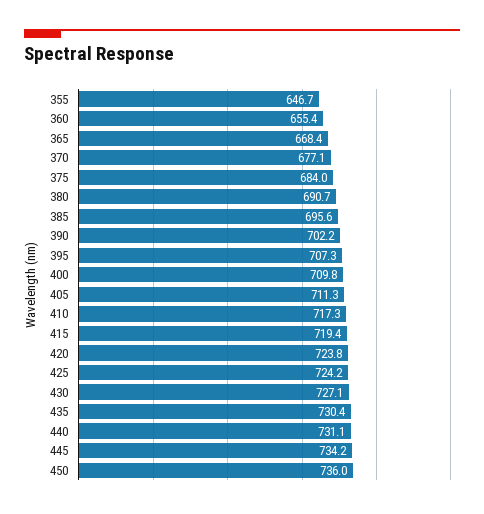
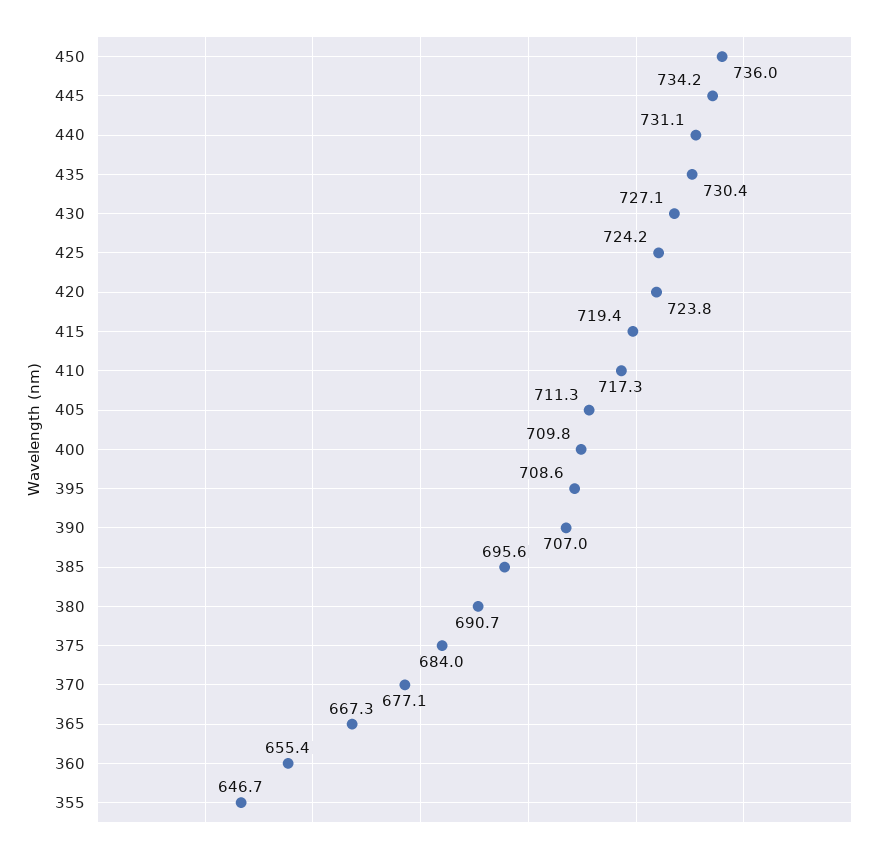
  {
    "355": 646.7,
    "360": 655.4,
-   "365": 668.4,
+   "365": 667.3,
    "370": 677.1,
    "375": 684,
    "380": 690.7,
    "385": 695.6,
-   "390": 702.2,
+   "390": 707,
-   "395": 707.3,
+   "395": 708.6,
    "400": 709.8,
    "405": 711.3,
    "410": 717.3,
    "415": 719.4,
    "420": 723.8,
    "425": 724.2,
    "430": 727.1,
    "435": 730.4,
    "440": 731.1,
    "445": 734.2,
    "450": 736
  }

